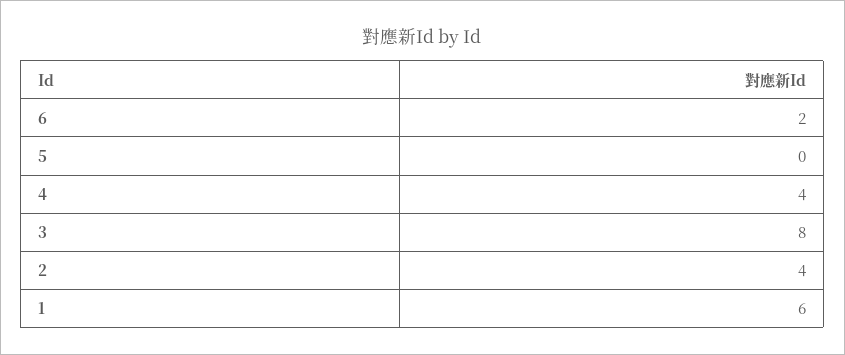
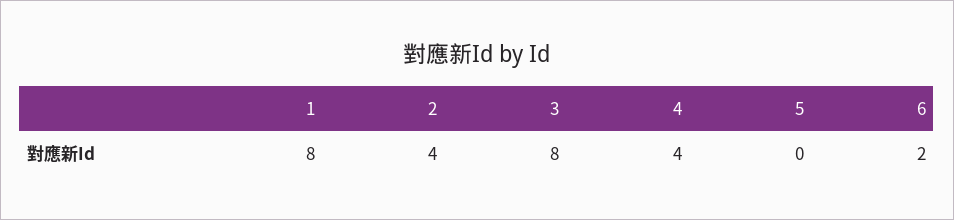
  {
    "6": 2,
    "5": 0,
    "4": 4,
    "3": 8,
    "2": 4,
-   "1": 6
+   "1": 8
  }

